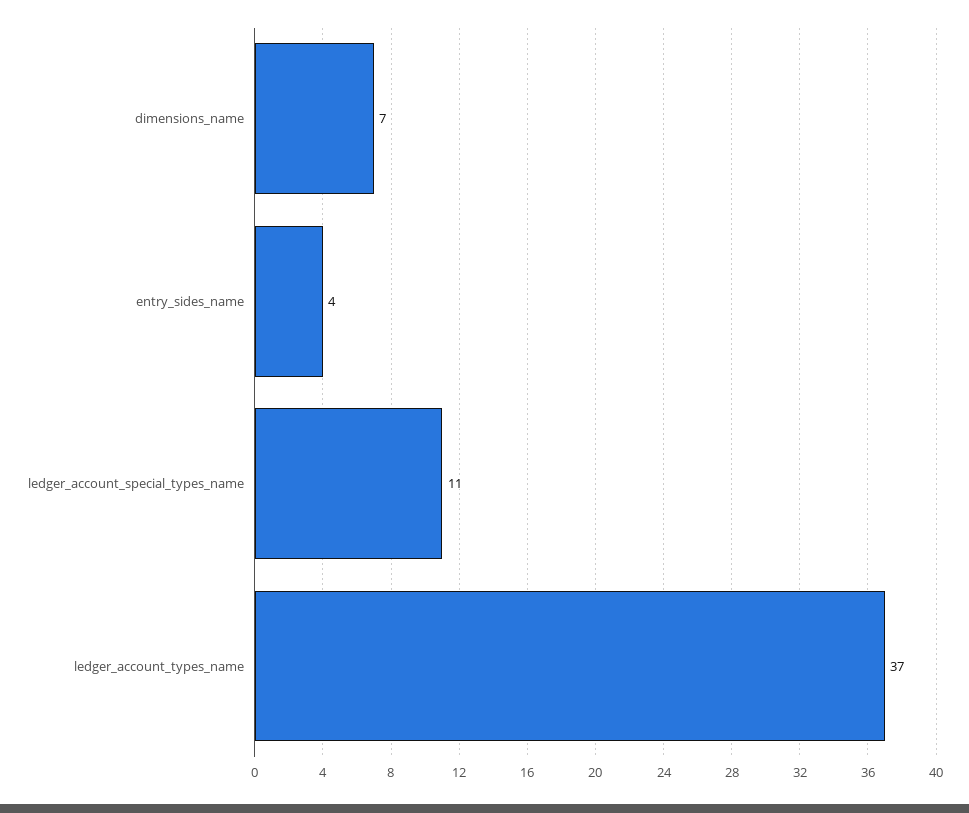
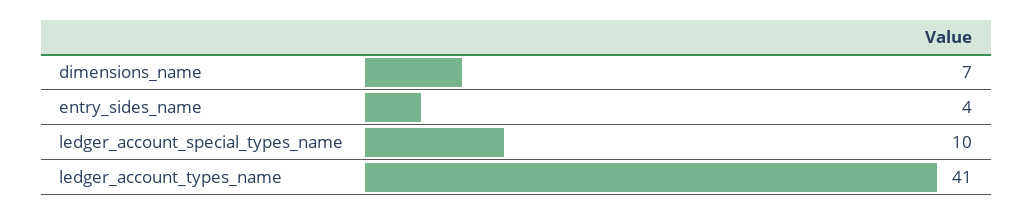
  {
    "dimensions_name": 7,
    "entry_sides_name": 4,
-   "ledger_account_special_types_name": 11,
+   "ledger_account_special_types_name": 10,
-   "ledger_account_types_name": 37
+   "ledger_account_types_name": 41
  }

